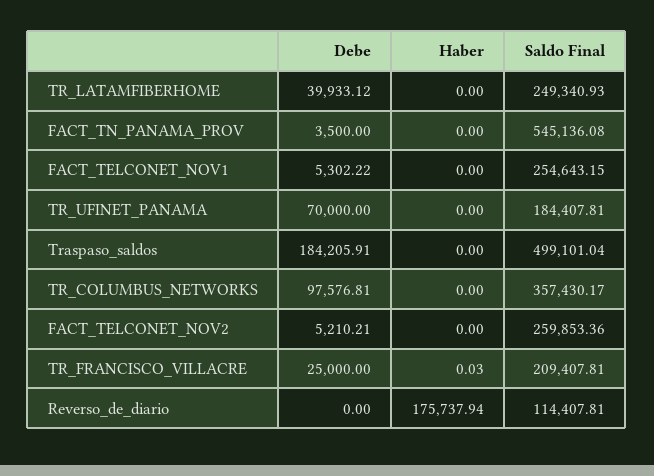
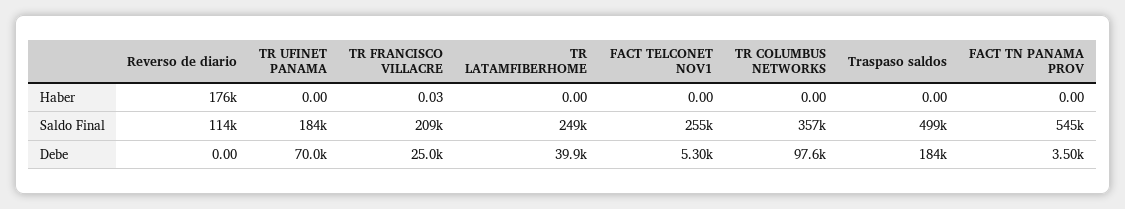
  {
    "Debe": {
      "TR_LATAMFIBERHOME": 39933.12,
      "FACT_TN_PANAMA_PROV": 3500,
      "FACT_TELCONET_NOV1": 5302.22,
      "TR_UFINET_PANAMA": 70000,
      "Traspaso_saldos": 184205.91,
      "TR_COLUMBUS_NETWORKS": 97576.81,
-     "FACT_TELCONET_NOV2": 5210.21,
      "TR_FRANCISCO_VILLACRE": 25000,
      "Reverso_de_diario": 0
    },
    "Haber": {
      "TR_LATAMFIBERHOME": 0,
      "FACT_TN_PANAMA_PROV": 0,
      "FACT_TELCONET_NOV1": 0,
      "TR_UFINET_PANAMA": 0,
      "Traspaso_saldos": 0,
      "TR_COLUMBUS_NETWORKS": 0,
-     "FACT_TELCONET_NOV2": 0,
      "TR_FRANCISCO_VILLACRE": 0.03,
      "Reverso_de_diario": 175737.94
    },
    "Saldo Final": {
      "TR_LATAMFIBERHOME": 249340.93,
      "FACT_TN_PANAMA_PROV": 545136.08,
      "FACT_TELCONET_NOV1": 254643.15,
      "TR_UFINET_PANAMA": 184407.81,
      "Traspaso_saldos": 499101.04,
      "TR_COLUMBUS_NETWORKS": 357430.17,
-     "FACT_TELCONET_NOV2": 259853.36,
      "TR_FRANCISCO_VILLACRE": 209407.81,
      "Reverso_de_diario": 114407.81
    }
  }

